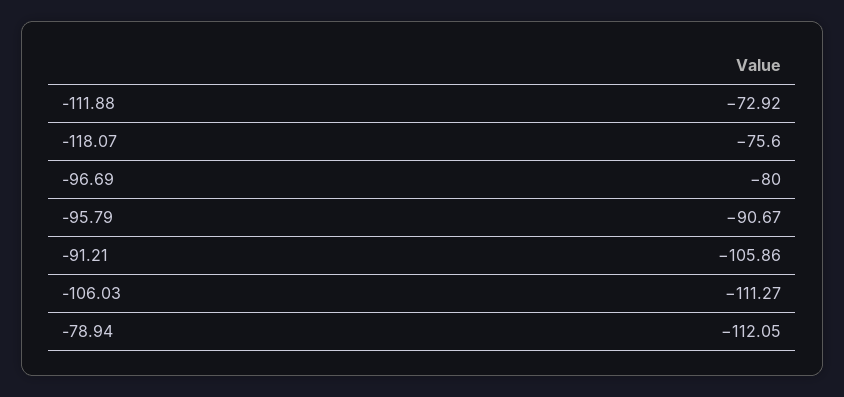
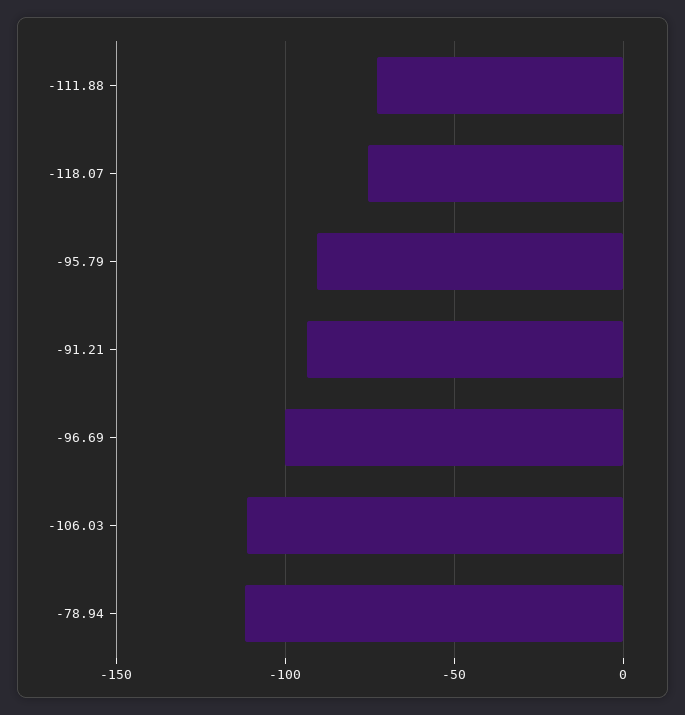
  {
    "-111.88": -72.92,
    "-118.07": -75.6,
-   "-96.69": -80,
+   "-96.69": -100,
    "-95.79": -90.67,
-   "-91.21": -105.86,
+   "-91.21": -95,
    "-106.03": -111.27,
    "-78.94": -112.05
  }

